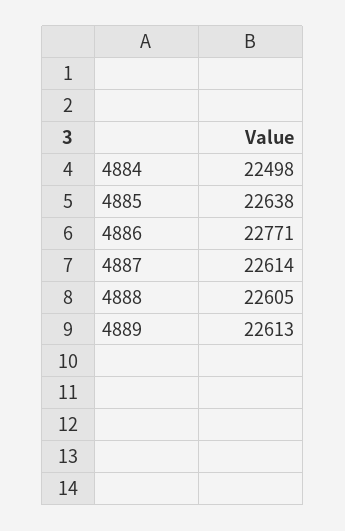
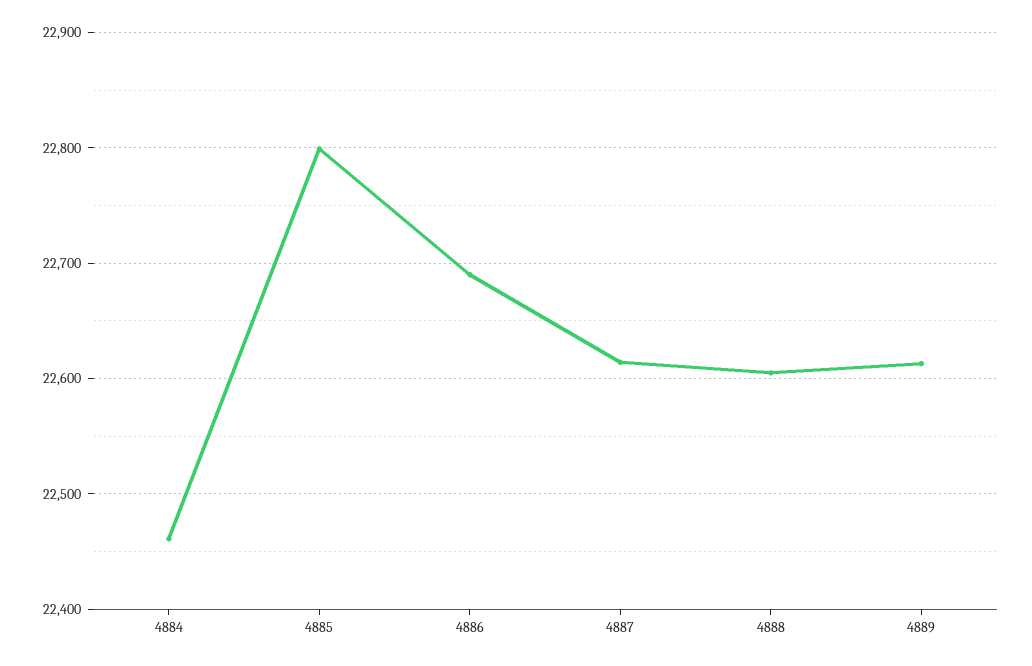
  {
-   "4884": 22498,
+   "4884": 22460,
-   "4885": 22638,
+   "4885": 22800,
-   "4886": 22771,
+   "4886": 22690,
    "4887": 22614,
    "4888": 22605,
    "4889": 22613
  }

